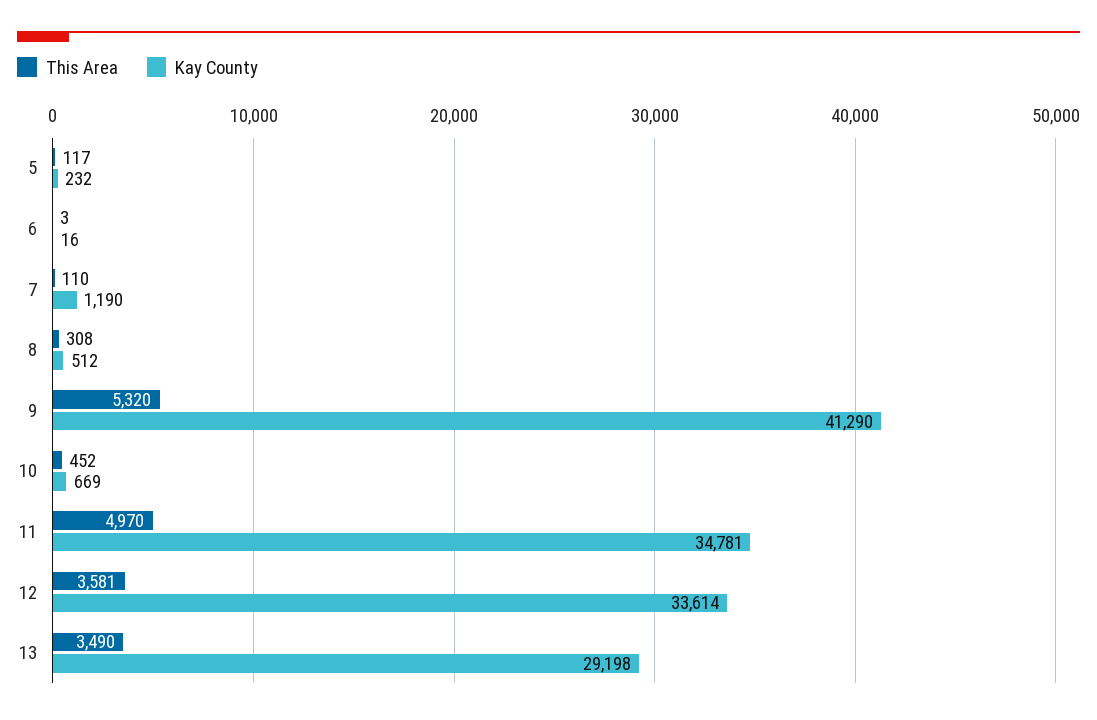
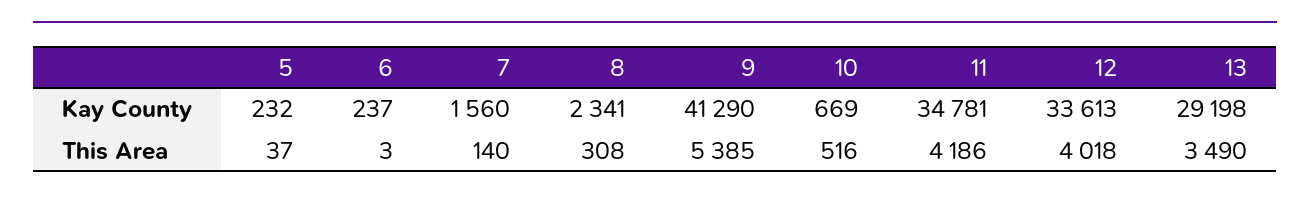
  {
    "This Area": {
-     "5": 117,
+     "5": 37,
      "6": 3,
-     "7": 110,
+     "7": 140,
      "8": 308,
-     "9": 5320,
+     "9": 5385,
-     "10": 452,
+     "10": 516,
-     "11": 4970,
+     "11": 4186,
-     "12": 3581,
+     "12": 4018,
      "13": 3490
    },
    "Kay County": {
      "5": 232,
-     "6": 16,
+     "6": 237,
-     "7": 1190,
+     "7": 1560,
-     "8": 512,
+     "8": 2341,
      "9": 41290,
      "10": 669,
      "11": 34781,
-     "12": 33614,
+     "12": 33613,
      "13": 29198
    }
  }

